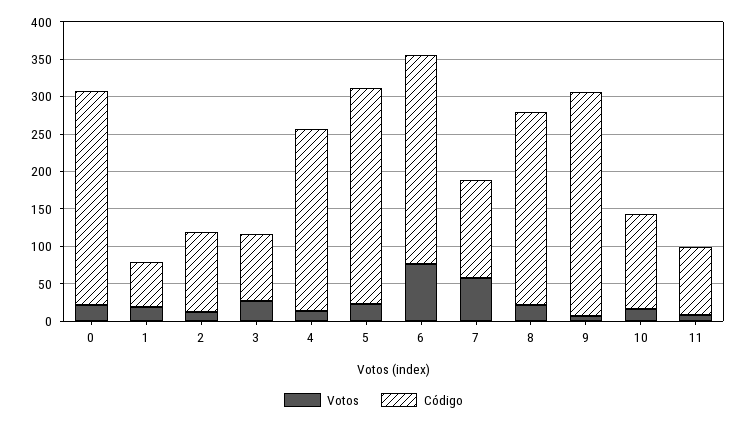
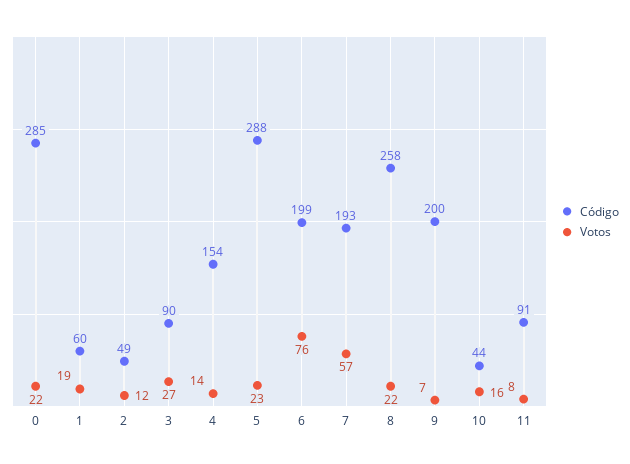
  {
    "Votos": {
      "0": 22,
      "1": 19,
      "2": 12,
      "3": 27,
      "4": 14,
      "5": 23,
      "6": 76,
      "7": 57,
      "8": 22,
      "9": 7,
      "10": 16,
      "11": 8
    },
    "Código": {
      "0": 285,
      "1": 60,
-     "2": 100,
+     "2": 49,
      "3": 90,
-     "4": 250,
+     "4": 154,
      "5": 288,
-     "6": 275,
+     "6": 199,
-     "7": 125,
+     "7": 193,
      "8": 258,
-     "9": 300,
+     "9": 200,
-     "10": 125,
+     "10": 44,
      "11": 91
    }
  }

